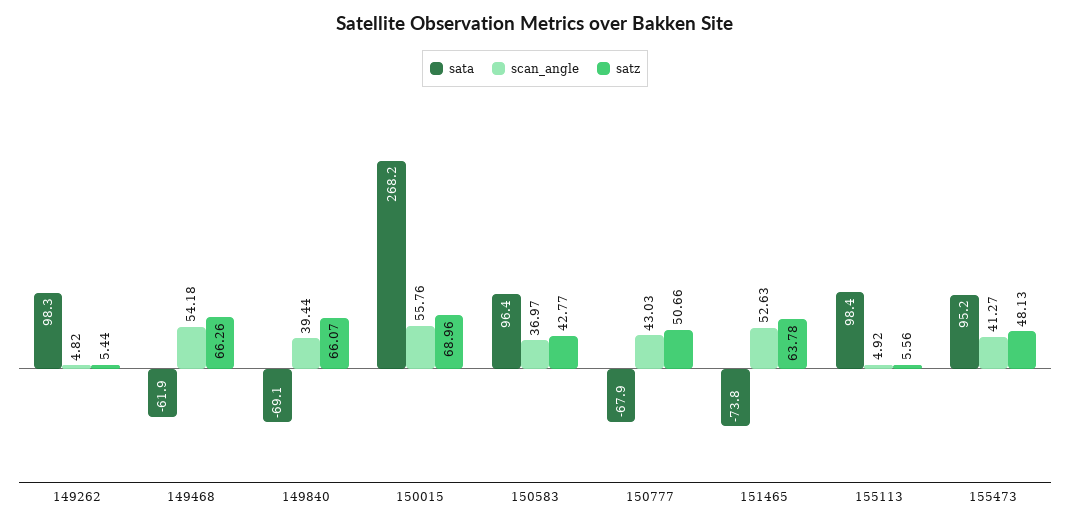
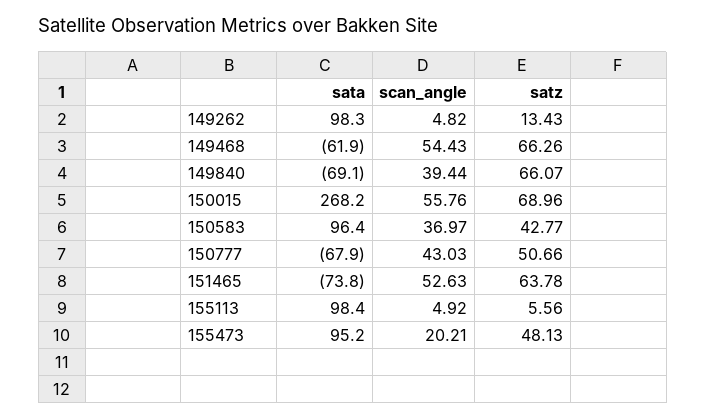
  {
    "sata": {
      "149262": 98.3,
      "149468": -61.9,
      "149840": -69.1,
      "150015": 268.2,
      "150583": 96.4,
      "150777": -67.9,
      "151465": -73.8,
      "155113": 98.4,
      "155473": 95.2
    },
    "scan_angle": {
      "149262": 4.82,
-     "149468": 54.18,
+     "149468": 54.43,
      "149840": 39.44,
      "150015": 55.76,
      "150583": 36.97,
      "150777": 43.03,
      "151465": 52.63,
      "155113": 4.92,
-     "155473": 41.27
+     "155473": 20.21
    },
    "satz": {
-     "149262": 5.44,
+     "149262": 13.43,
      "149468": 66.26,
      "149840": 66.07,
      "150015": 68.96,
      "150583": 42.77,
      "150777": 50.66,
      "151465": 63.78,
      "155113": 5.56,
      "155473": 48.13
    }
  }

